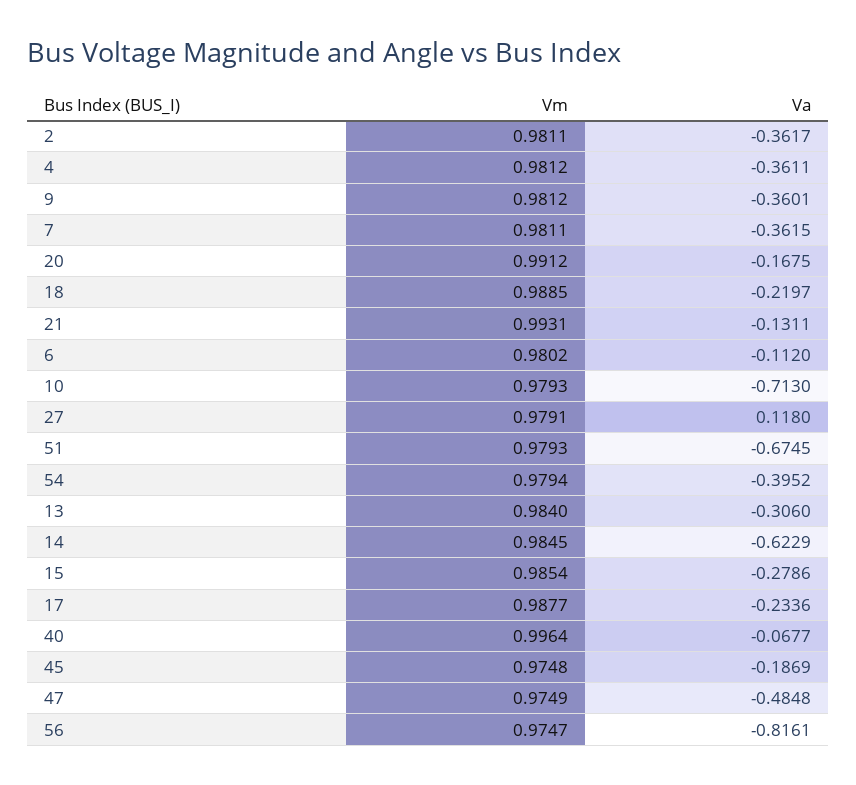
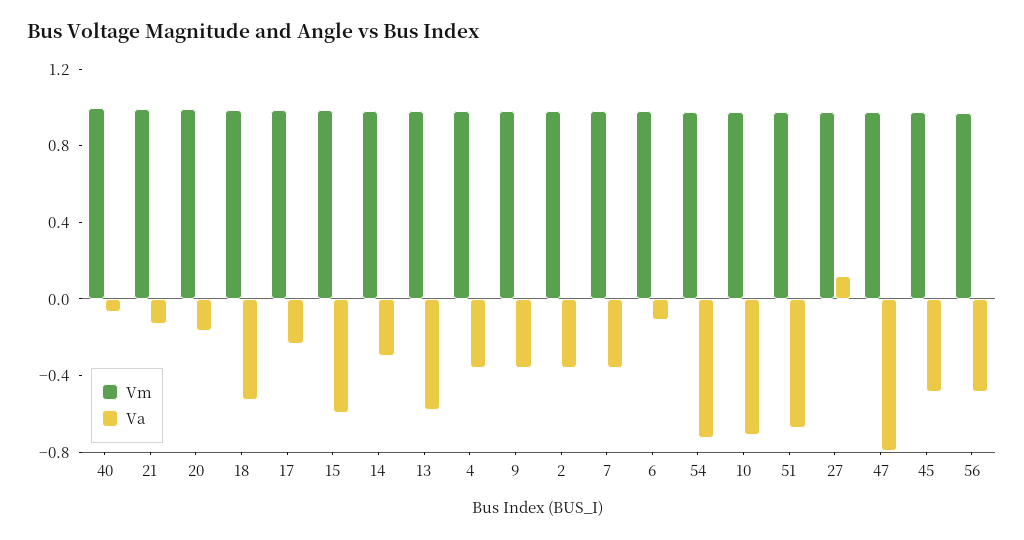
  {
    "Vm": {
      "2": 0.9811,
      "4": 0.9812,
      "9": 0.9812,
      "7": 0.9811,
      "20": 0.9912,
      "18": 0.9885,
      "21": 0.9931,
      "6": 0.9802,
      "10": 0.9793,
      "27": 0.9791,
      "51": 0.9793,
      "54": 0.9794,
      "13": 0.984,
      "14": 0.9845,
      "15": 0.9854,
      "17": 0.9877,
      "40": 0.9964,
      "45": 0.9748,
      "47": 0.9749,
      "56": 0.9747
    },
    "Va": {
      "2": -0.3617,
      "4": -0.3611,
      "9": -0.3601,
      "7": -0.3615,
      "20": -0.1675,
-     "18": -0.2197,
+     "18": -0.5,
      "21": -0.1311,
      "6": -0.112,
      "10": -0.713,
      "27": 0.118,
      "51": -0.6745,
-     "54": -0.3952,
+     "54": -0.7,
-     "13": -0.306,
+     "13": -0.6,
-     "14": -0.6229,
+     "14": -0.3,
-     "15": -0.2786,
+     "15": -0.6,
      "17": -0.2336,
      "40": -0.0677,
-     "45": -0.1869,
+     "45": -0.5,
-     "47": -0.4848,
+     "47": -0.8,
-     "56": -0.8161
+     "56": -0.5
    }
  }

